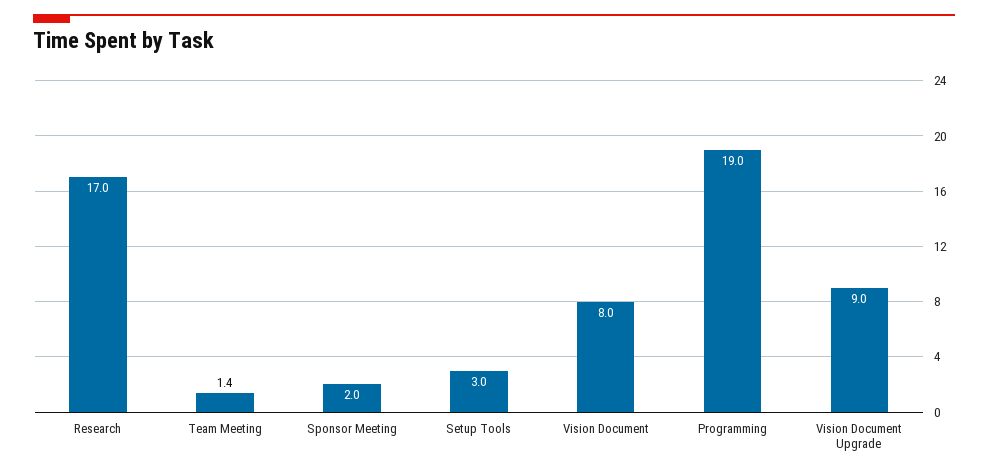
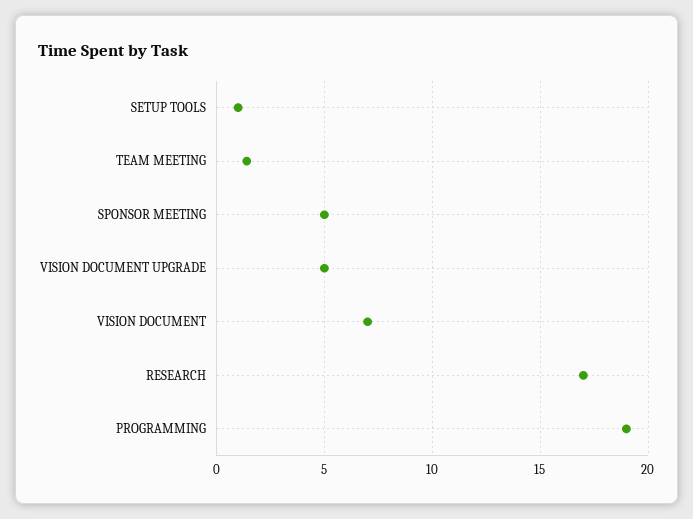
  {
    "Research": 17,
    "Team Meeting": 1.4,
-   "Sponsor Meeting": 2,
+   "Sponsor Meeting": 5,
-   "Setup Tools": 3,
+   "Setup Tools": 1,
-   "Vision Document": 8,
+   "Vision Document": 7,
    "Programming": 19,
-   "Vision Document Upgrade": 9
+   "Vision Document Upgrade": 5
  }

